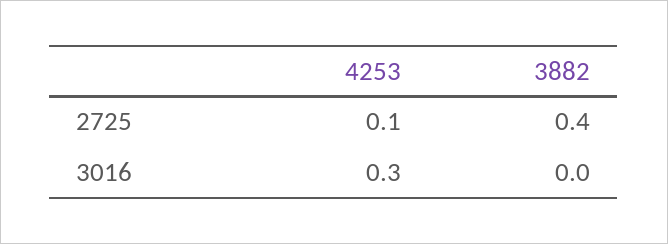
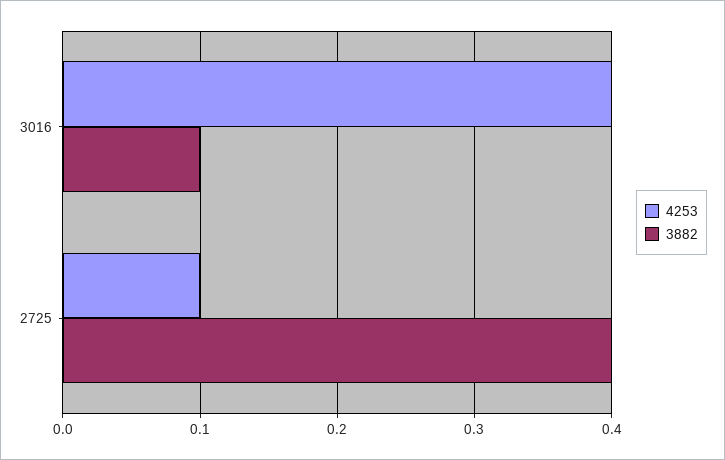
  {
    "4253": {
      "2725": 0.1,
-     "3016": 0.3
+     "3016": 0.4
    },
    "3882": {
      "2725": 0.4,
-     "3016": 0
+     "3016": 0.1
    }
  }

